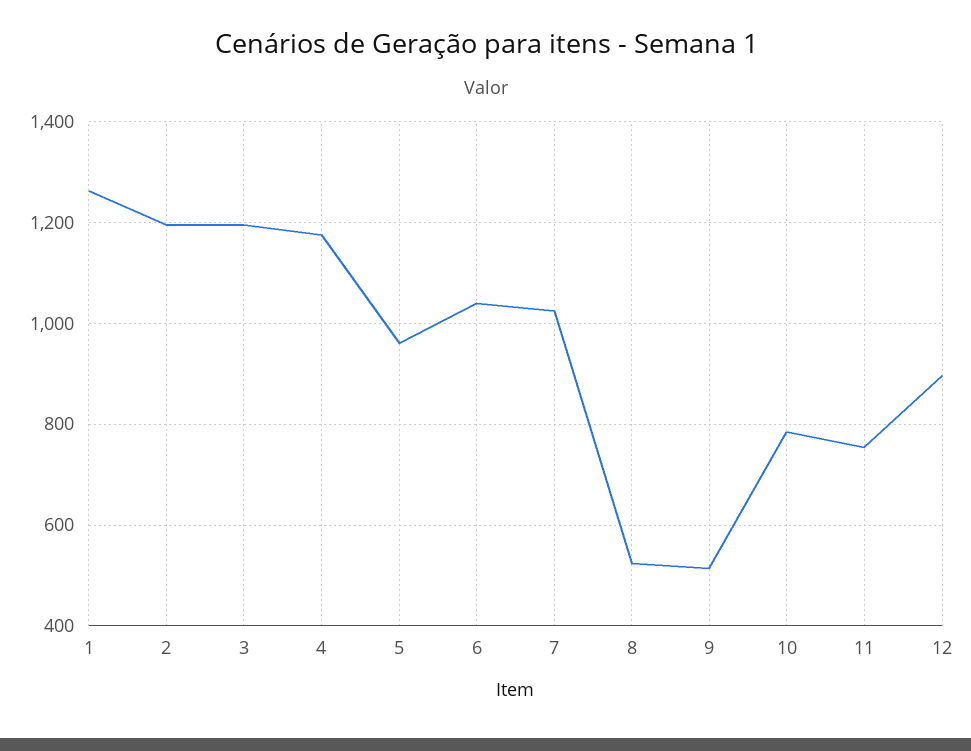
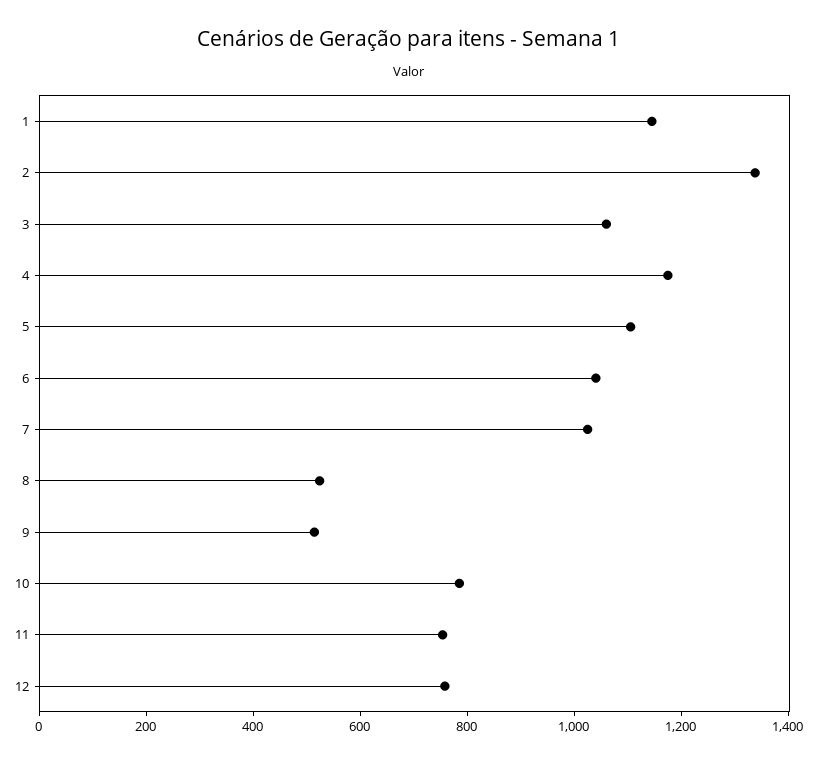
  {
-   "1": 1260,
+   "1": 1150,
-   "2": 1200,
+   "2": 1350,
-   "3": 1200,
+   "3": 1050,
    "4": 1180,
-   "5": 960,
+   "5": 1100,
    "6": 1040,
    "7": 1020,
    "8": 520,
    "9": 520,
    "10": 780,
    "11": 760,
-   "12": 900
+   "12": 750
  }

